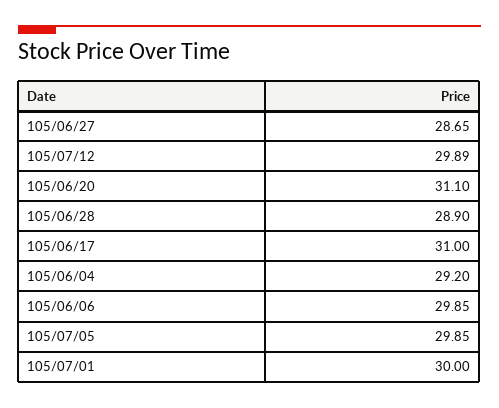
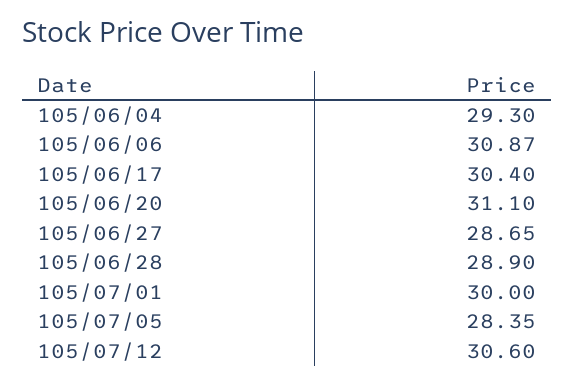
  {
    "105/06/27": 28.65,
-   "105/07/12": 29.89,
+   "105/07/12": 30.6,
    "105/06/20": 31.1,
    "105/06/28": 28.9,
-   "105/06/17": 31,
+   "105/06/17": 30.4,
-   "105/06/04": 29.2,
+   "105/06/04": 29.3,
-   "105/06/06": 29.85,
+   "105/06/06": 30.87,
-   "105/07/05": 29.85,
+   "105/07/05": 28.35,
    "105/07/01": 30
  }

